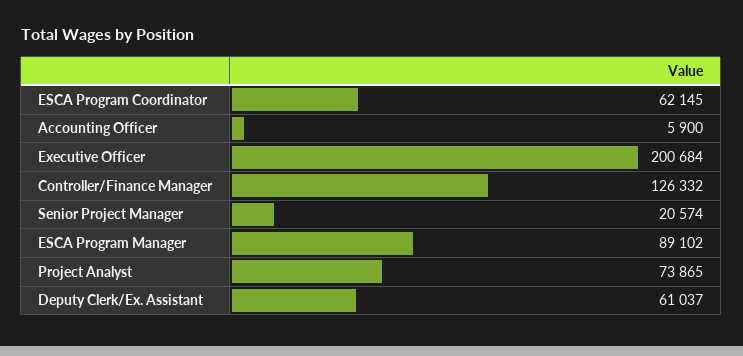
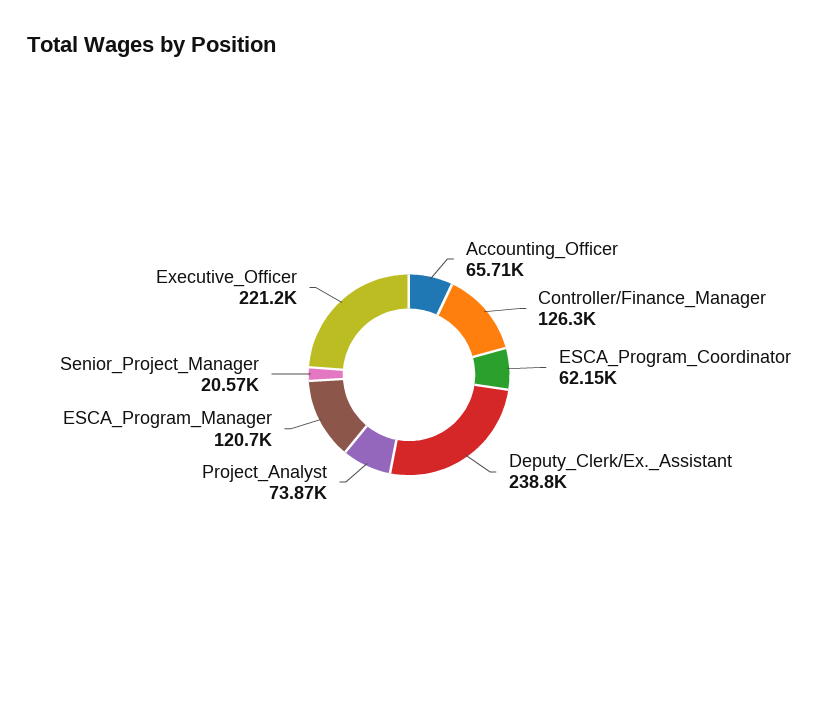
  {
    "ESCA Program Coordinator": 62145,
-   "Accounting Officer": 5900,
+   "Accounting Officer": 65710,
-   "Executive Officer": 200684,
+   "Executive Officer": 221200,
    "Controller/Finance Manager": 126332,
    "Senior Project Manager": 20574,
-   "ESCA Program Manager": 89102,
+   "ESCA Program Manager": 120700,
    "Project Analyst": 73865,
-   "Deputy Clerk/Ex. Assistant": 61037
+   "Deputy Clerk/Ex. Assistant": 238800
  }

